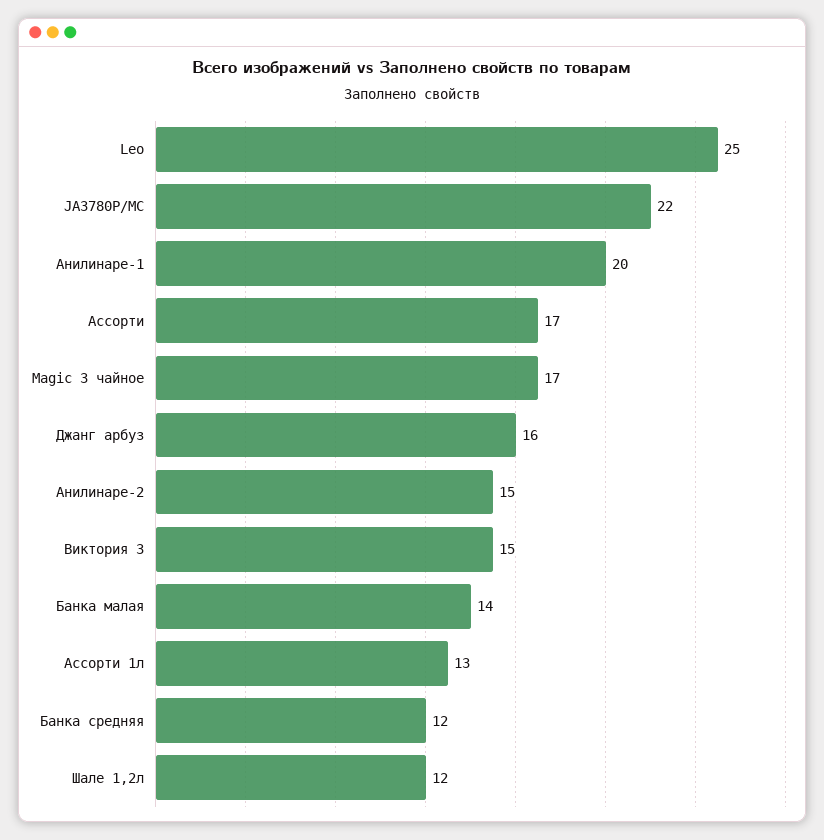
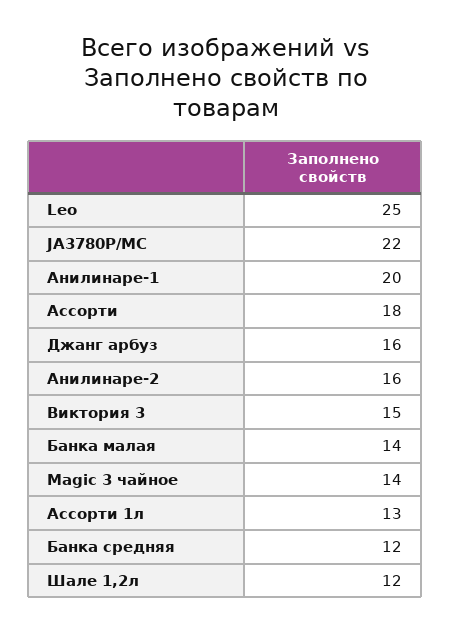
  {
    "Leo": 25,
    "JA3780P/MC": 22,
    "Анилинаре-1": 20,
-   "Ассорти": 17,
+   "Ассорти": 18,
-   "Magic 3 чайное": 17,
+   "Magic 3 чайное": 14,
    "Джанг арбуз": 16,
-   "Анилинаре-2": 15,
+   "Анилинаре-2": 16,
    "Виктория 3": 15,
    "Банка малая": 14,
    "Ассорти 1л": 13,
    "Банка средняя": 12,
    "Шале 1,2л": 12
  }

